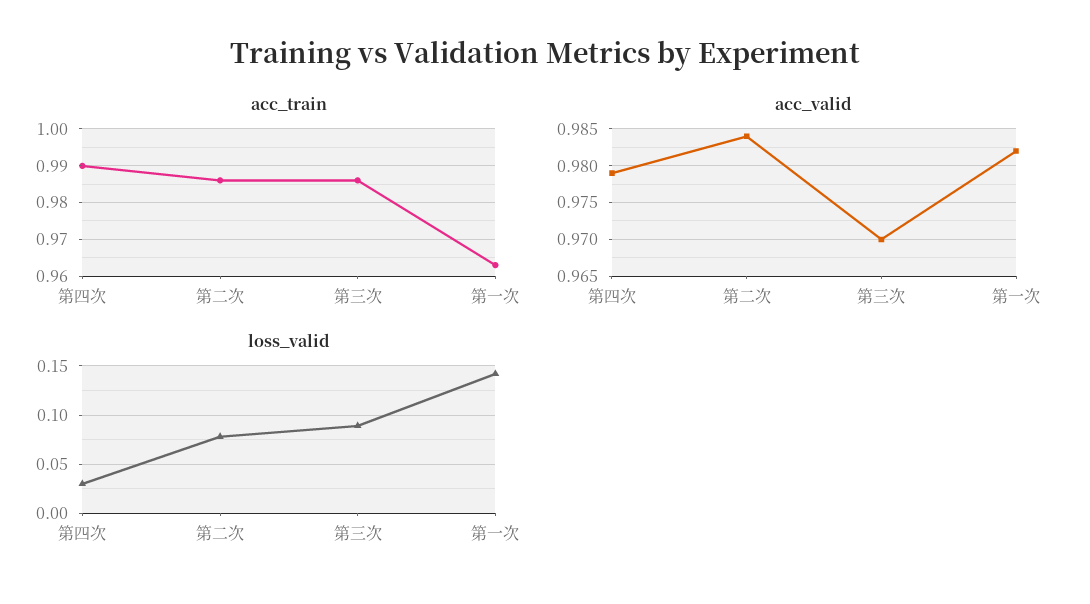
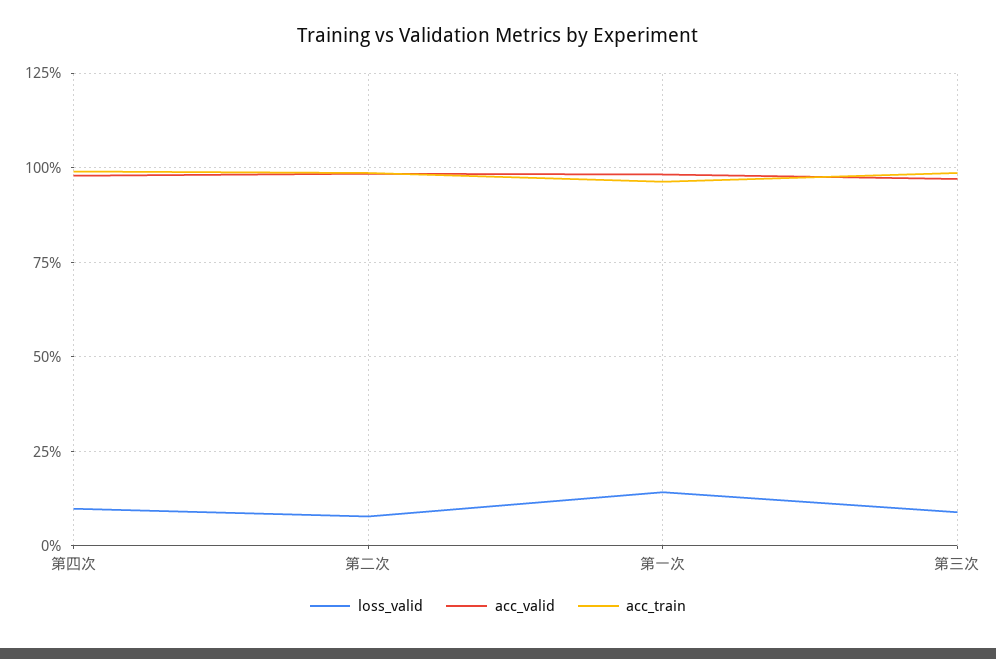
  {
    "acc_train": {
      "第四次": 0.99,
      "第二次": 0.985,
      "第三次": 0.985,
      "第一次": 0.965
    },
    "acc_valid": {
      "第四次": 0.979,
      "第二次": 0.984,
      "第三次": 0.97,
      "第一次": 0.982
    },
    "loss_valid": {
-     "第四次": 0.03,
+     "第四次": 0.1,
      "第二次": 0.08,
      "第三次": 0.09,
      "第一次": 0.14
    }
  }

